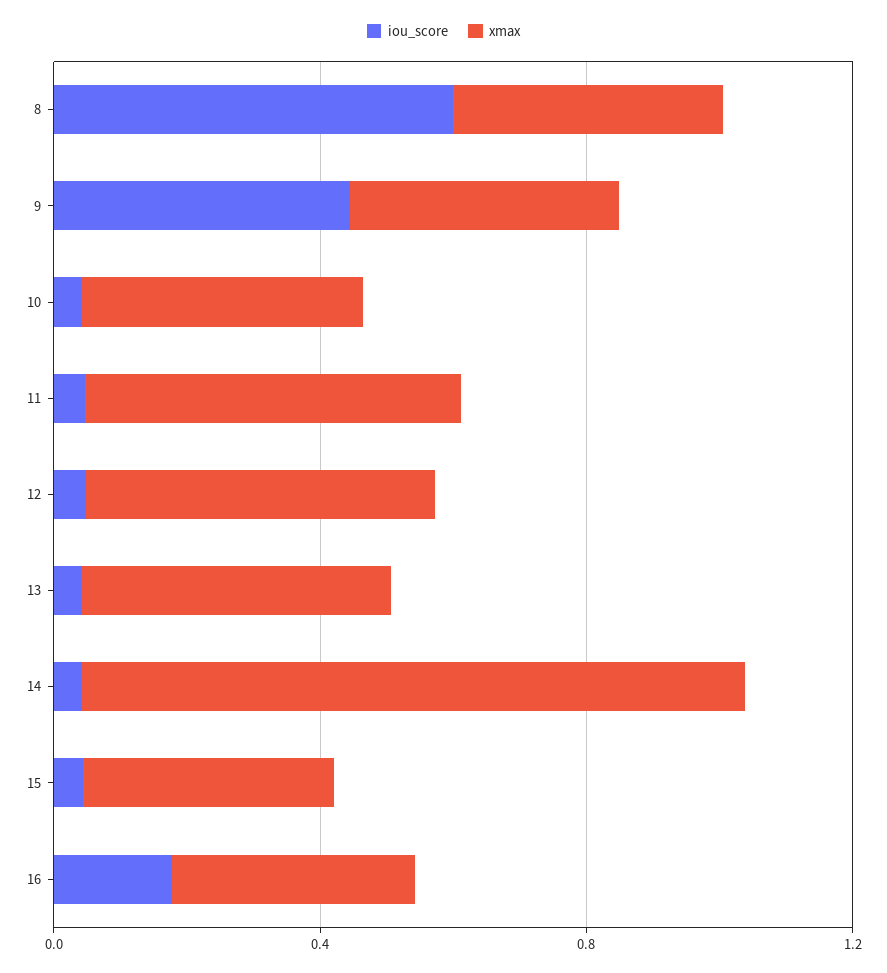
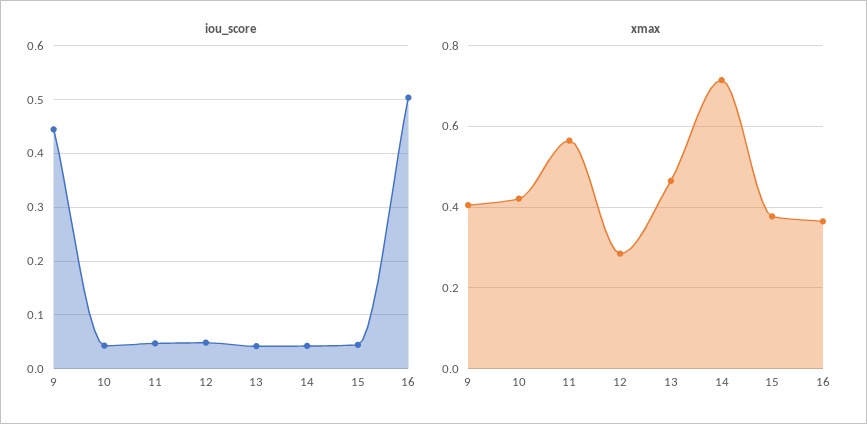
  {
    "iou_score": {
-     "8": 0.6,
      "9": 0.44,
      "10": 0.04,
      "11": 0.04,
      "12": 0.04,
      "13": 0.04,
      "14": 0.04,
      "15": 0.04,
-     "16": 0.2
+     "16": 0.5
    },
    "xmax": {
-     "8": 0.4,
      "9": 0.4,
      "10": 0.42,
      "11": 0.56,
-     "12": 0.5,
+     "12": 0.28,
      "13": 0.46,
-     "14": 1,
+     "14": 0.72,
      "15": 0.38,
      "16": 0.36
    }
  }

